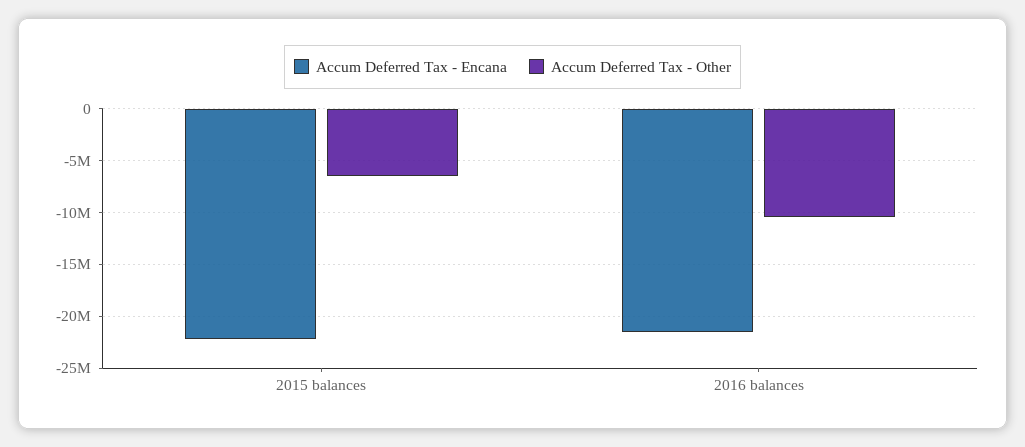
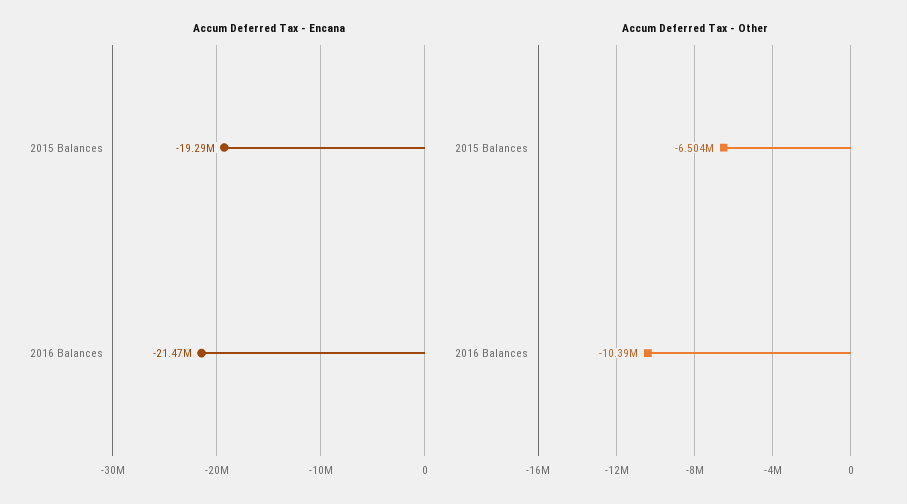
  {
    "Accum Deferred Tax - Encana": {
-     "2015 balances": -22000000,
+     "2015 balances": -19290000,
      "2016 balances": -21470000
    },
    "Accum Deferred Tax - Other": {
      "2015 balances": -6504000,
      "2016 balances": -10390000
    }
  }

